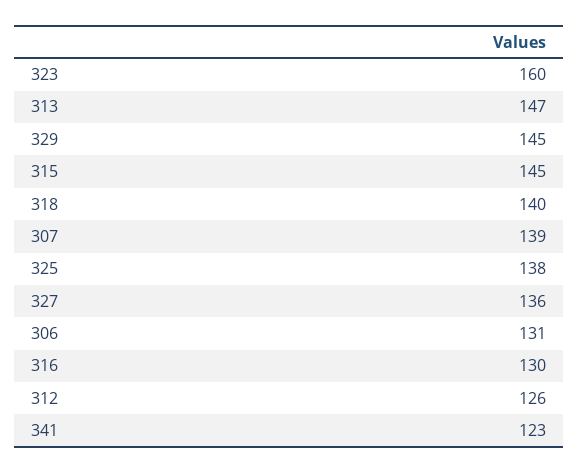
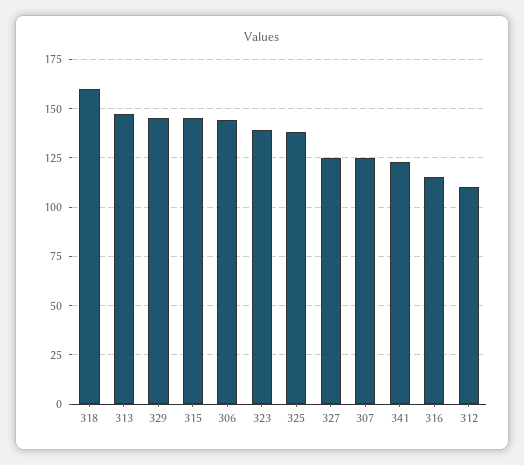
  {
-   "323": 160,
+   "323": 140,
    "313": 147,
    "329": 145,
    "315": 145,
-   "318": 140,
+   "318": 160,
-   "307": 139,
+   "307": 125,
    "325": 138,
-   "327": 136,
+   "327": 125,
-   "306": 131,
+   "306": 145,
-   "316": 130,
+   "316": 115,
-   "312": 126,
+   "312": 110,
    "341": 123
  }

